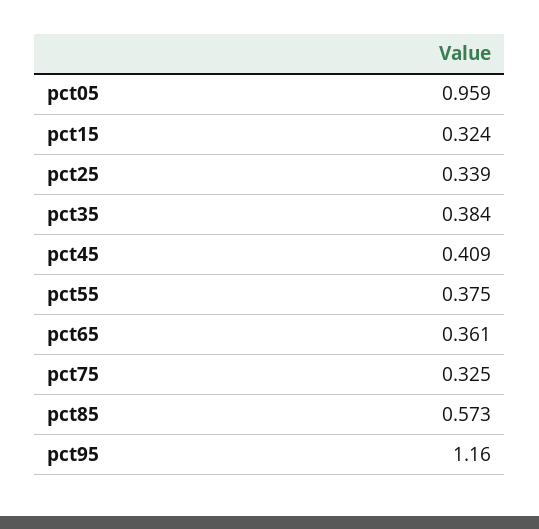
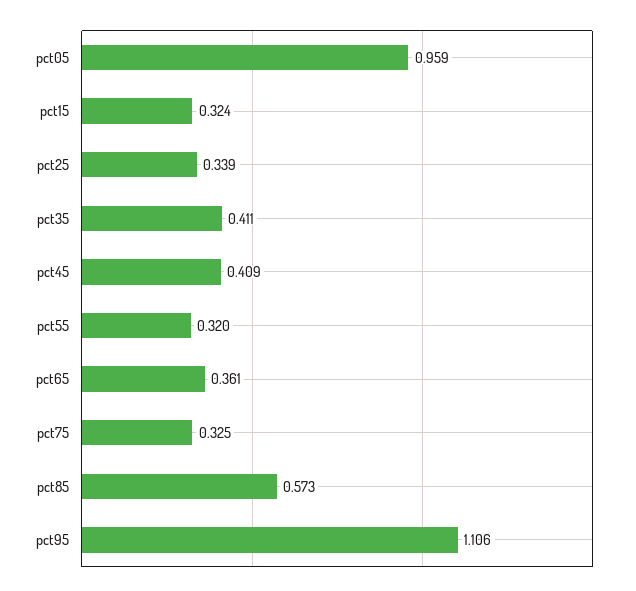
  {
    "pct05": 0.959,
    "pct15": 0.324,
    "pct25": 0.339,
-   "pct35": 0.384,
+   "pct35": 0.411,
    "pct45": 0.409,
-   "pct55": 0.375,
+   "pct55": 0.32,
    "pct65": 0.361,
    "pct75": 0.325,
    "pct85": 0.573,
-   "pct95": 1.16
+   "pct95": 1.106
  }

